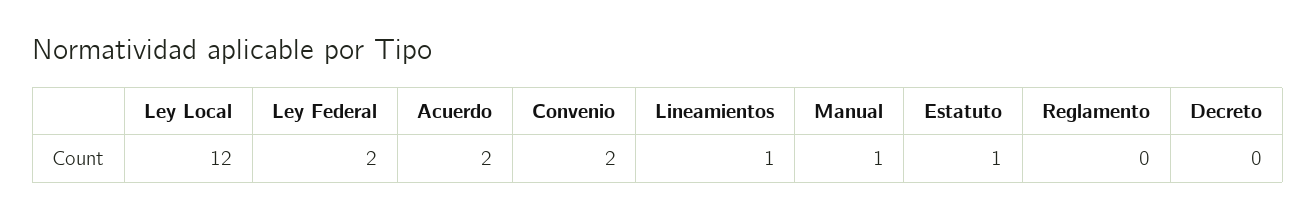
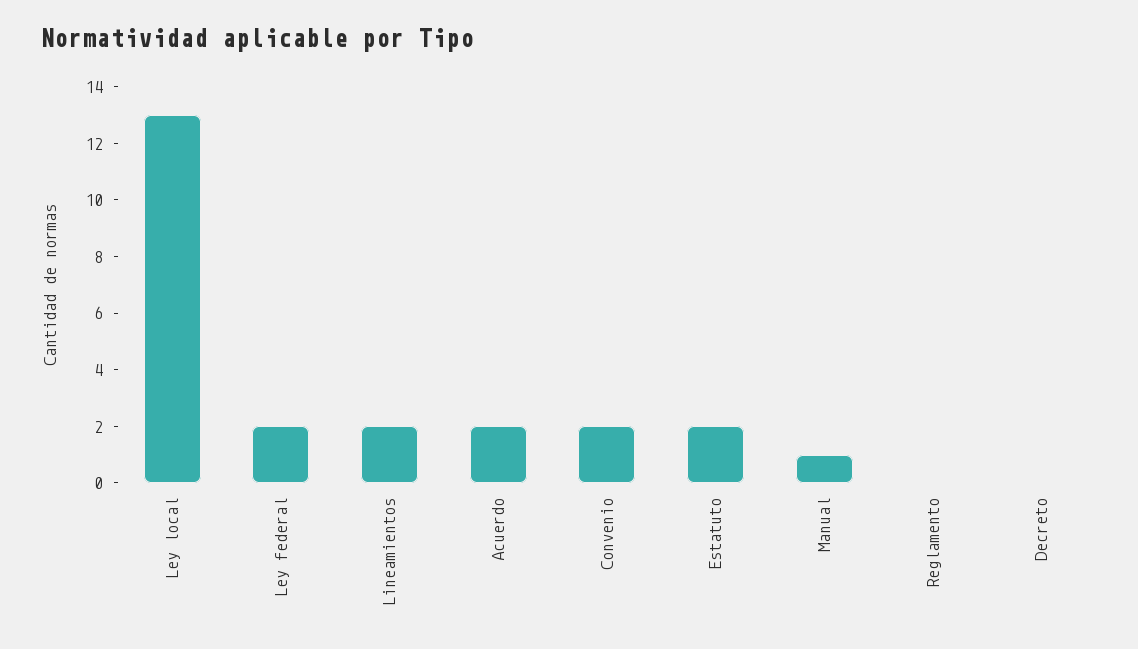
  {
-   "Ley Local": 12,
+   "Ley Local": 13,
    "Ley Federal": 2,
    "Acuerdo": 2,
    "Convenio": 2,
-   "Lineamientos": 1,
+   "Lineamientos": 2,
    "Manual": 1,
-   "Estatuto": 1,
+   "Estatuto": 2,
    "Reglamento": 0,
    "Decreto": 0
  }

